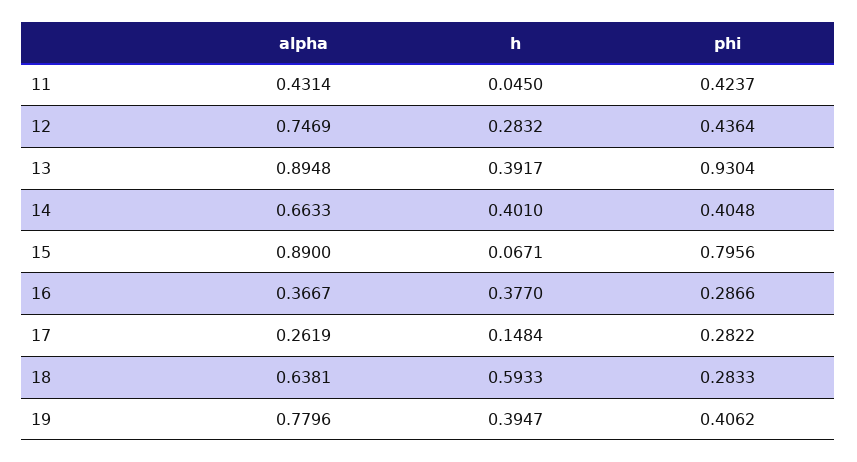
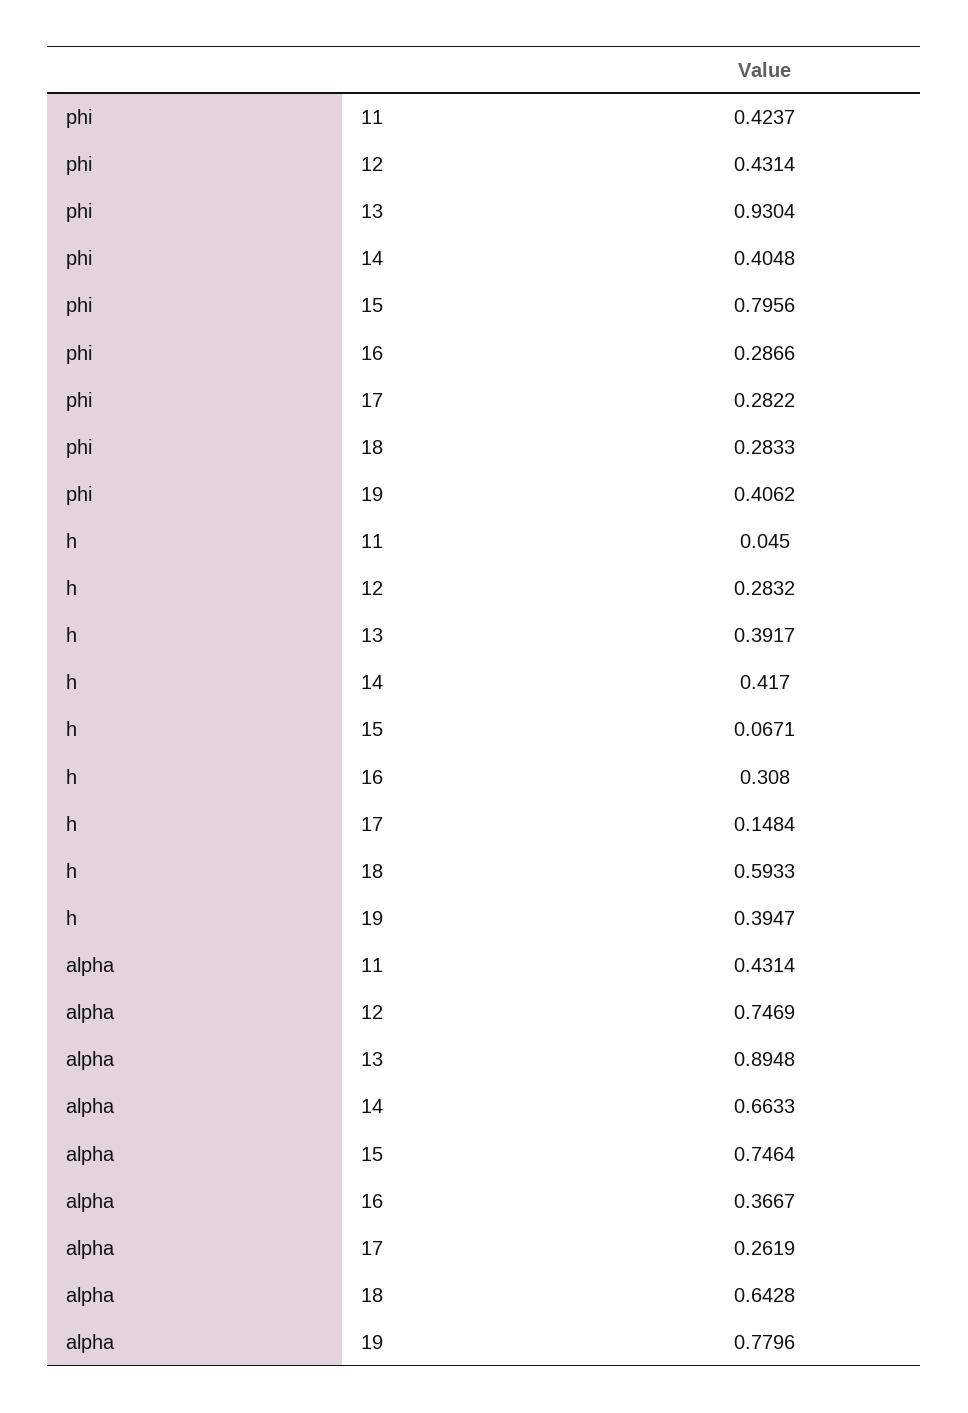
  {
    "alpha": {
      "11": 0.4314,
      "12": 0.7469,
      "13": 0.8948,
      "14": 0.6633,
-     "15": 0.89,
+     "15": 0.7464,
      "16": 0.3667,
      "17": 0.2619,
-     "18": 0.6381,
+     "18": 0.6428,
      "19": 0.7796
    },
    "h": {
      "11": 0.045,
      "12": 0.2832,
      "13": 0.3917,
-     "14": 0.401,
+     "14": 0.417,
      "15": 0.0671,
-     "16": 0.377,
+     "16": 0.308,
      "17": 0.1484,
      "18": 0.5933,
      "19": 0.3947
    },
    "phi": {
      "11": 0.4237,
-     "12": 0.4364,
+     "12": 0.4314,
      "13": 0.9304,
      "14": 0.4048,
      "15": 0.7956,
      "16": 0.2866,
      "17": 0.2822,
      "18": 0.2833,
      "19": 0.4062
    }
  }

